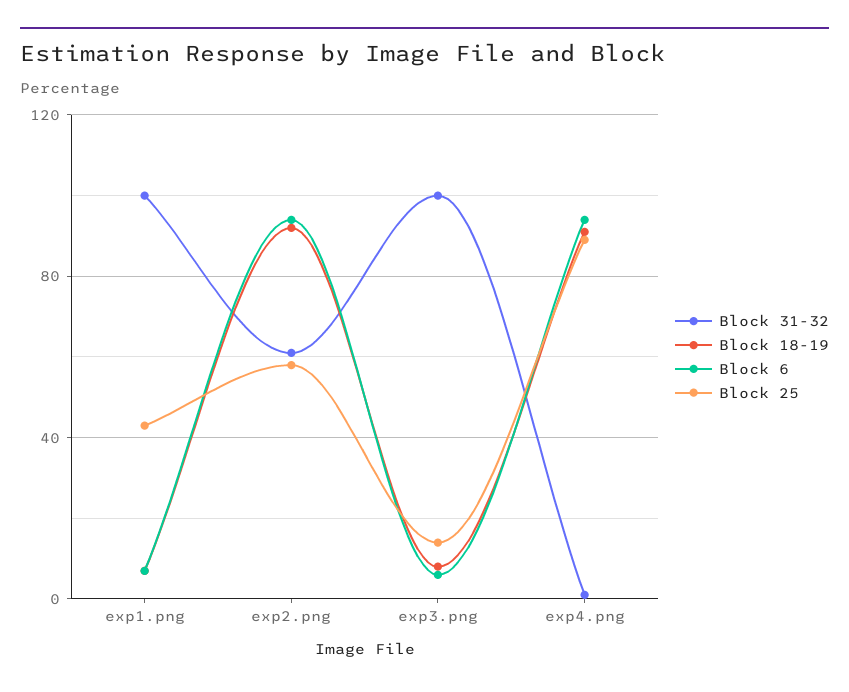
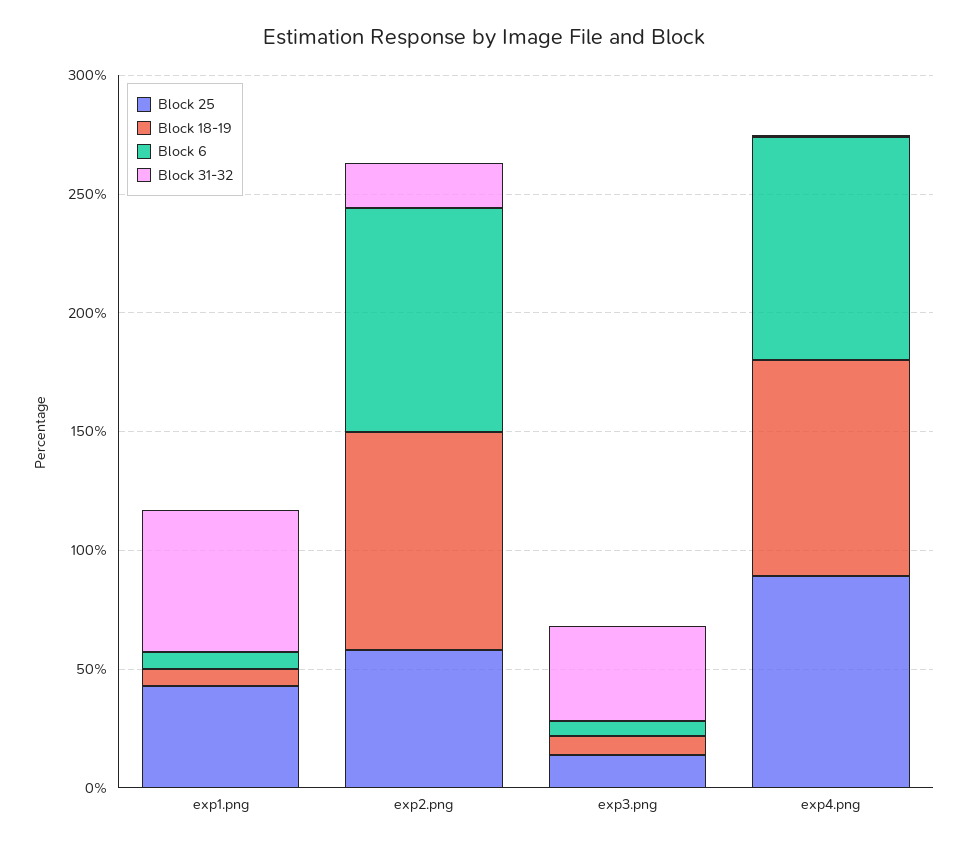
  {
    "Block 31-32": {
-     "exp1.png": 100,
+     "exp1.png": 60,
-     "exp2.png": 60,
+     "exp2.png": 20,
-     "exp3.png": 100,
+     "exp3.png": 40,
      "exp4.png": 0
    },
    "Block 18-19": {
      "exp1.png": 5,
      "exp2.png": 90,
      "exp3.png": 10,
      "exp4.png": 90
    },
    "Block 6": {
      "exp1.png": 5,
      "exp2.png": 95,
      "exp3.png": 5,
      "exp4.png": 95
    },
    "Block 25": {
      "exp1.png": 45,
      "exp2.png": 60,
      "exp3.png": 15,
      "exp4.png": 90
    }
  }

